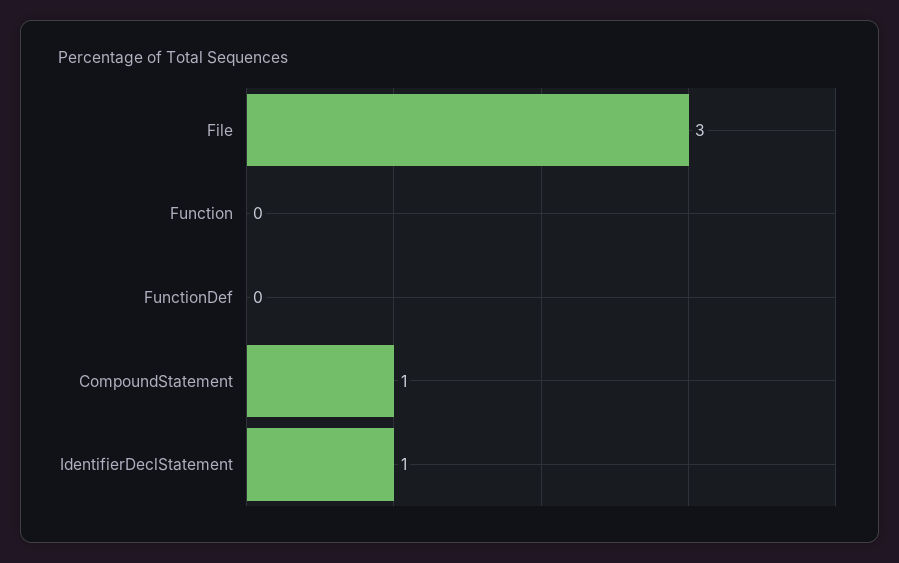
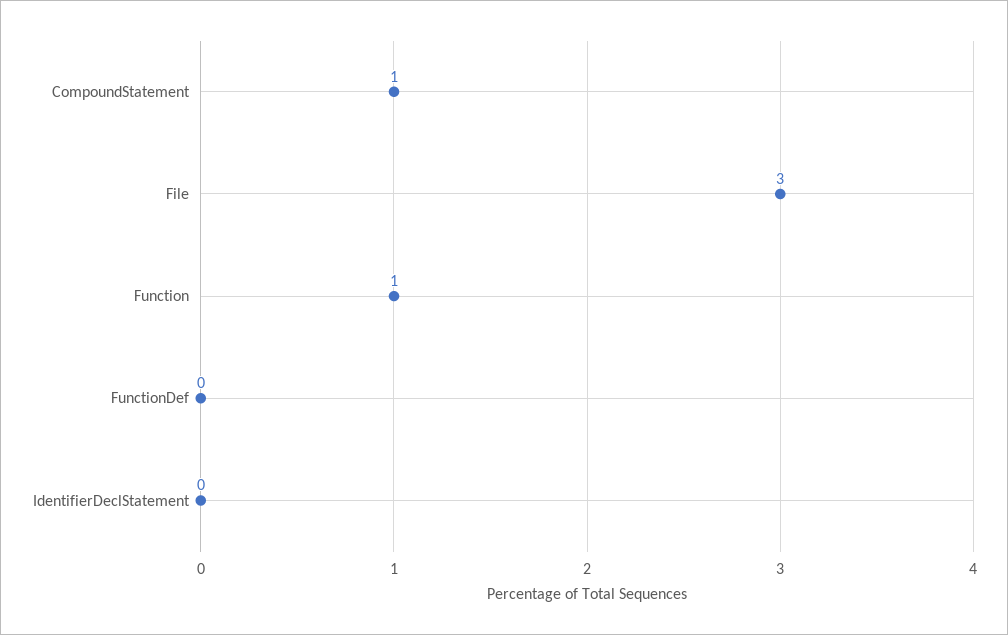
  {
    "File": 3,
-   "Function": 0,
+   "Function": 1,
    "FunctionDef": 0,
    "CompoundStatement": 1,
-   "IdentifierDeclStatement": 1
+   "IdentifierDeclStatement": 0
  }

